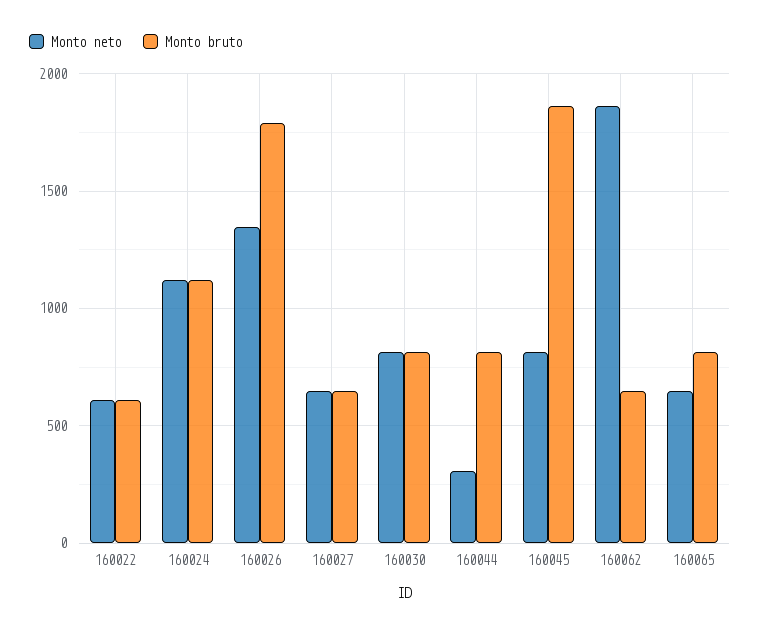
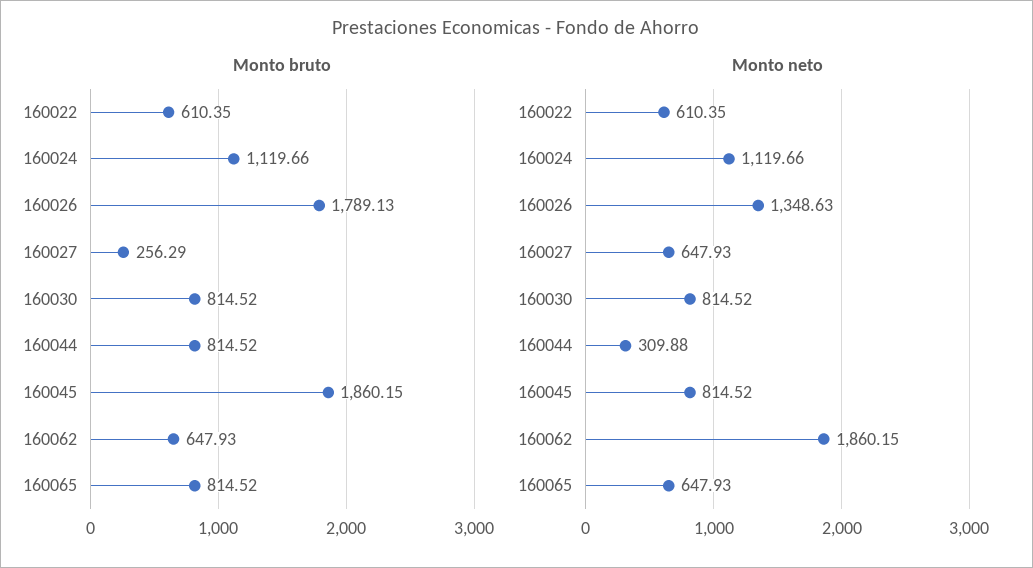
  {
    "Monto neto": {
      "160022": 610.35,
      "160024": 1119.66,
      "160026": 1348.63,
      "160027": 647.93,
      "160030": 814.52,
      "160044": 309.88,
      "160045": 814.52,
      "160062": 1860.15,
      "160065": 647.93
    },
    "Monto bruto": {
      "160022": 610.35,
      "160024": 1119.66,
      "160026": 1789.13,
-     "160027": 650,
+     "160027": 256.29,
      "160030": 814.52,
      "160044": 814.52,
      "160045": 1860.15,
      "160062": 647.93,
      "160065": 814.52
    }
  }

